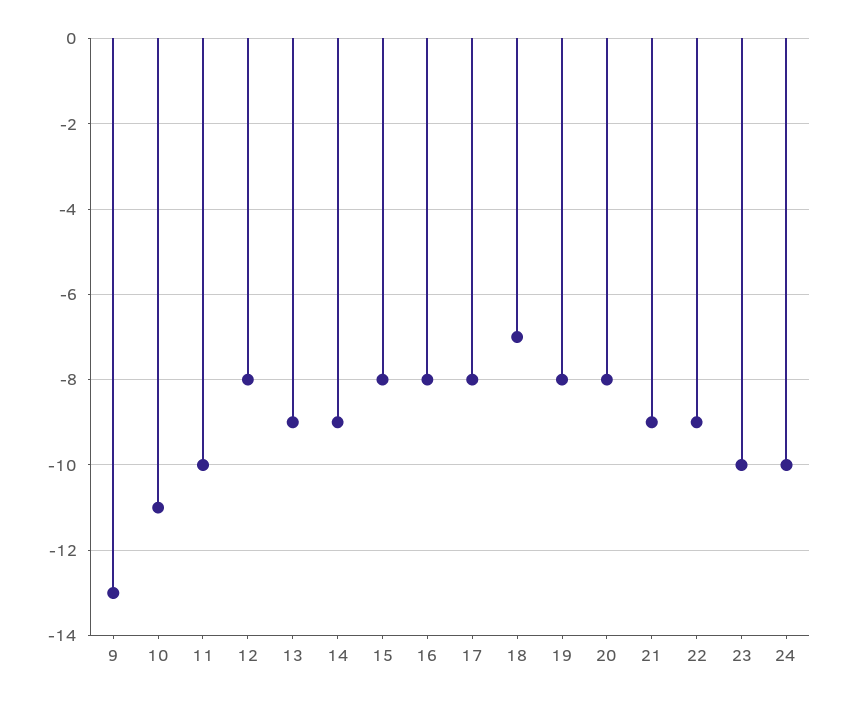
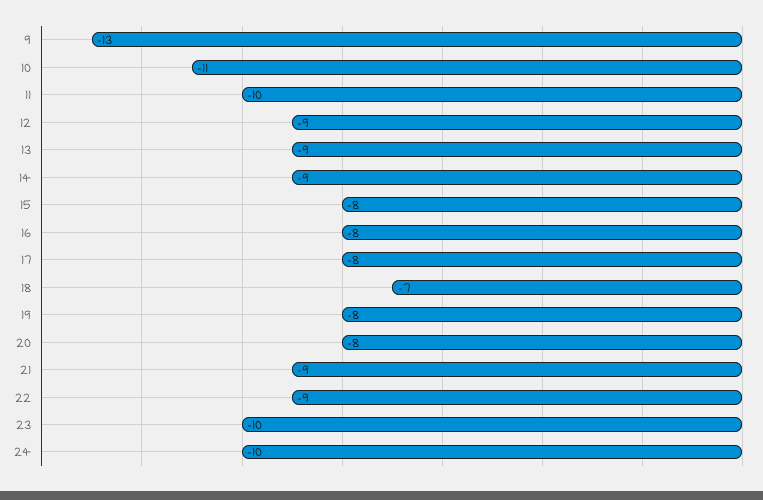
  {
    "9": -13,
    "10": -11,
    "11": -10,
-   "12": -8,
+   "12": -9,
    "13": -9,
    "14": -9,
    "15": -8,
    "16": -8,
    "17": -8,
    "18": -7,
    "19": -8,
    "20": -8,
    "21": -9,
    "22": -9,
    "23": -10,
    "24": -10
  }

